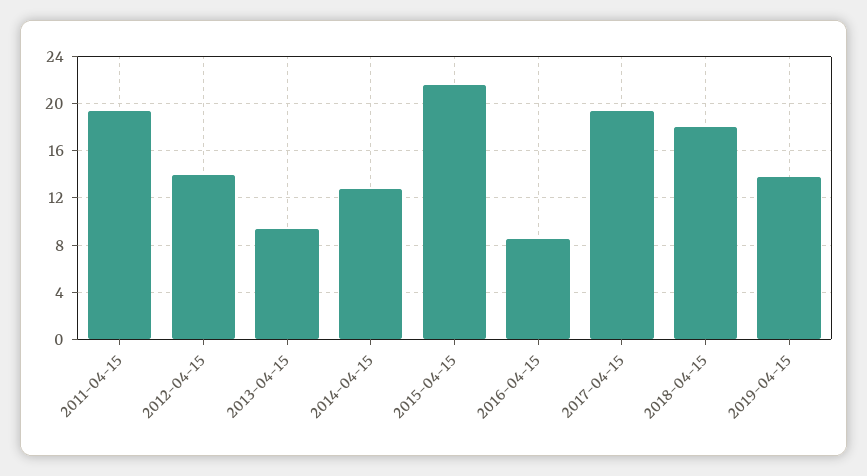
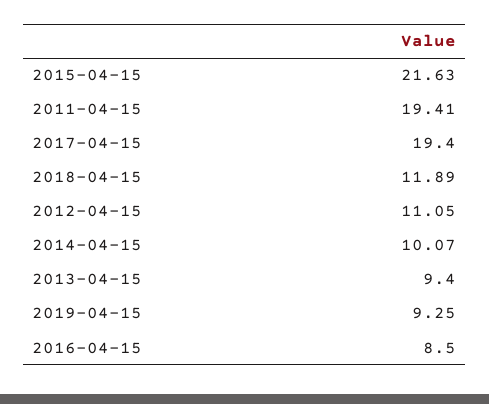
  {
    "2011-04-15": 19.41,
-   "2012-04-15": 14,
+   "2012-04-15": 11.05,
    "2013-04-15": 9.4,
-   "2014-04-15": 13,
+   "2014-04-15": 10.07,
    "2015-04-15": 21.63,
    "2016-04-15": 8.5,
    "2017-04-15": 19.4,
-   "2018-04-15": 18,
+   "2018-04-15": 11.89,
-   "2019-04-15": 14
+   "2019-04-15": 9.25
  }

